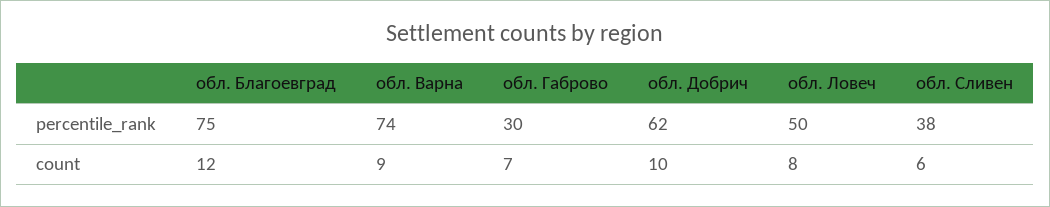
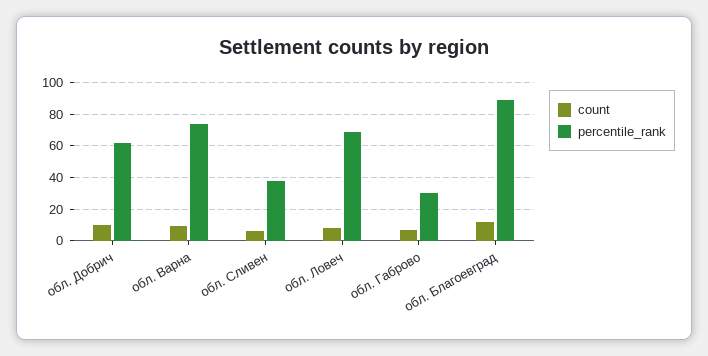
  {
    "percentile_rank": {
-     "обл. Благоевград": 75,
+     "обл. Благоевград": 90,
      "обл. Варна": 74,
      "обл. Габрово": 30,
      "обл. Добрич": 62,
-     "обл. Ловеч": 50,
+     "обл. Ловеч": 70,
      "обл. Сливен": 38
    },
    "count": {
      "обл. Благоевград": 12,
      "обл. Варна": 9,
      "обл. Габрово": 7,
      "обл. Добрич": 10,
      "обл. Ловеч": 8,
      "обл. Сливен": 6
    }
  }

